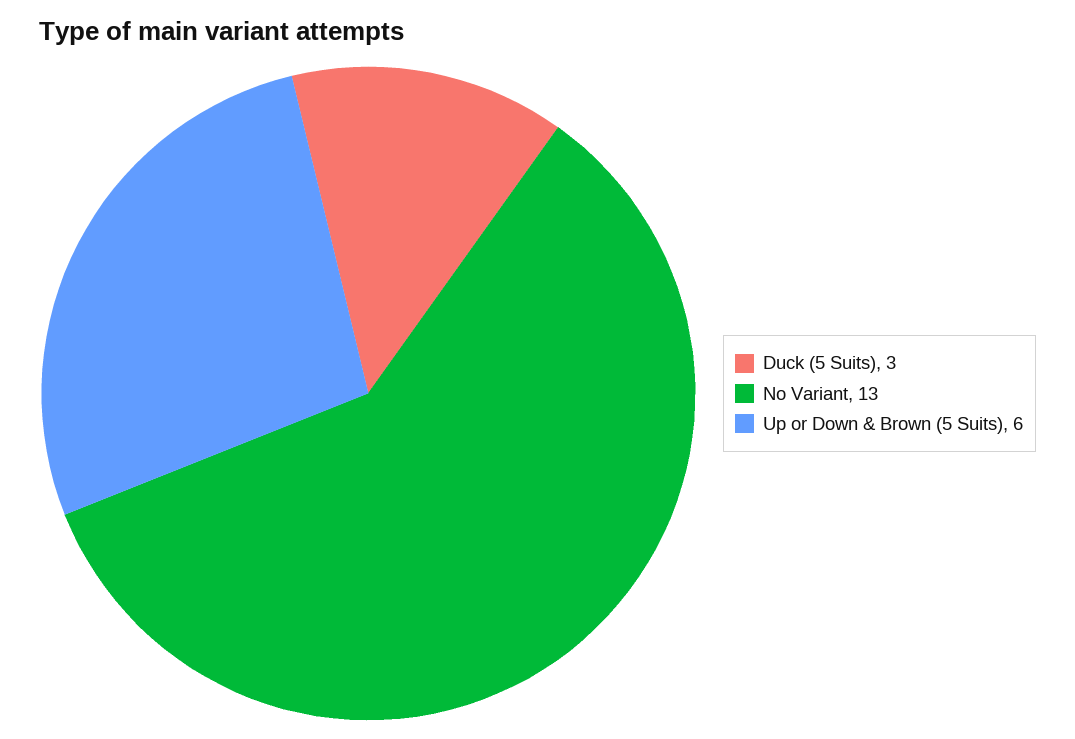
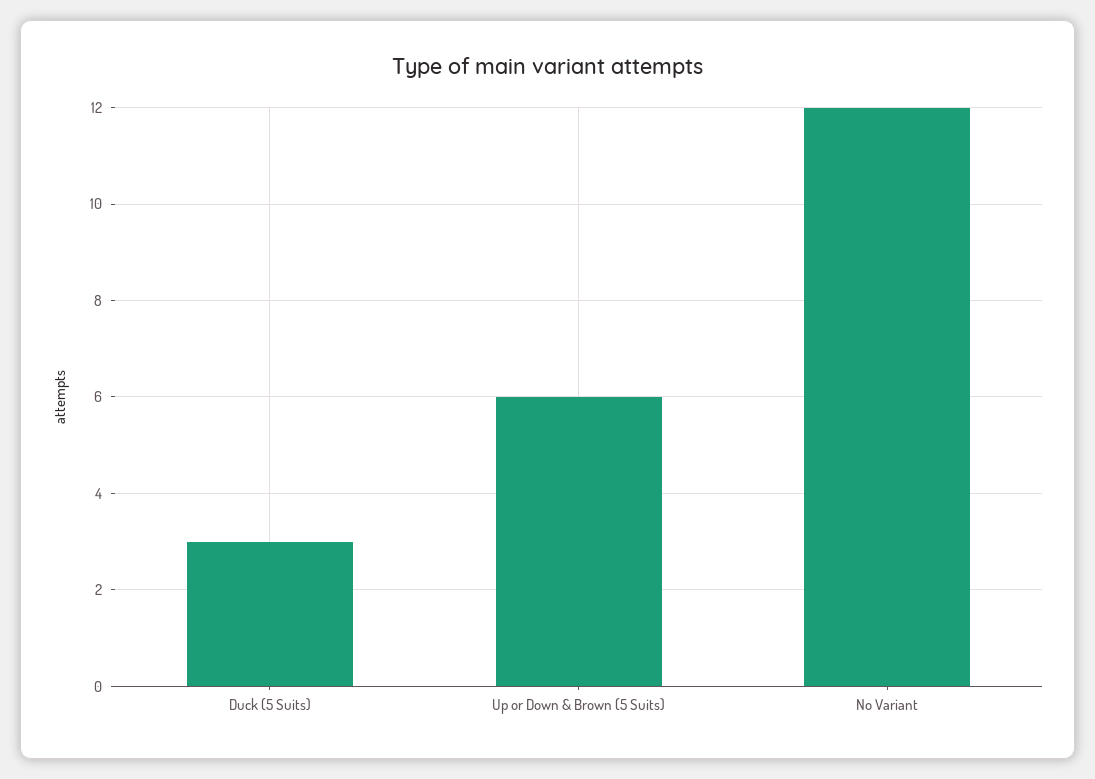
  {
    "Duck (5 Suits)": 3,
-   "No Variant": 13,
+   "No Variant": 12,
    "Up or Down & Brown (5 Suits)": 6
  }

